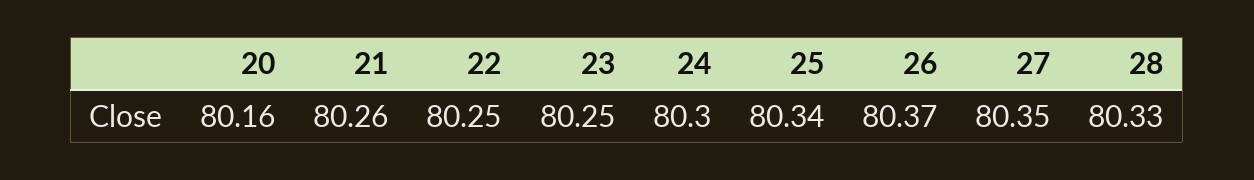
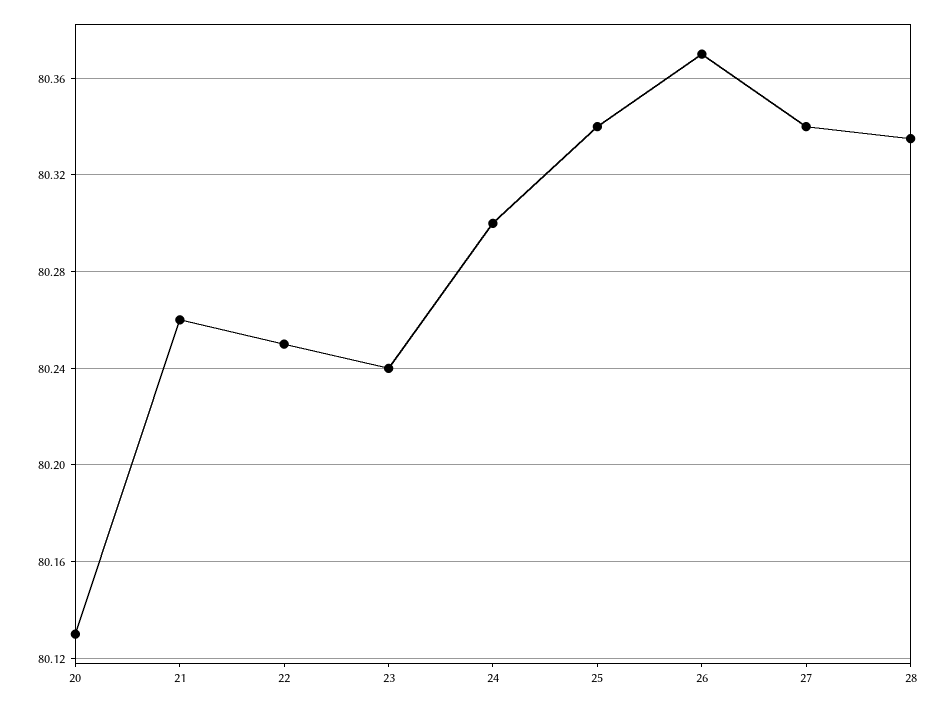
  {
-   "20": 80.16,
+   "20": 80.13,
    "21": 80.26,
    "22": 80.25,
-   "23": 80.25,
+   "23": 80.24,
    "24": 80.3,
    "25": 80.34,
    "26": 80.37,
-   "27": 80.35,
+   "27": 80.34,
-   "28": 80.33
+   "28": 80.335
  }

